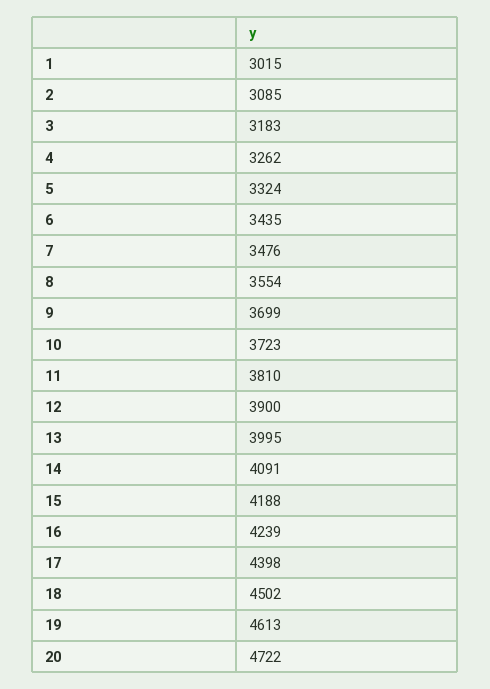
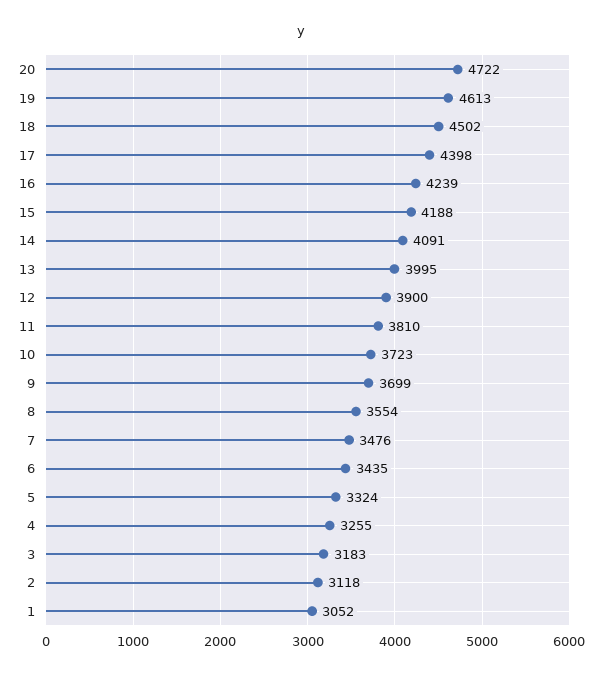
  {
-   "1": 3015,
+   "1": 3052,
-   "2": 3085,
+   "2": 3118,
    "3": 3183,
-   "4": 3262,
+   "4": 3255,
    "5": 3324,
    "6": 3435,
    "7": 3476,
    "8": 3554,
    "9": 3699,
    "10": 3723,
    "11": 3810,
    "12": 3900,
    "13": 3995,
    "14": 4091,
    "15": 4188,
    "16": 4239,
    "17": 4398,
    "18": 4502,
    "19": 4613,
    "20": 4722
  }

